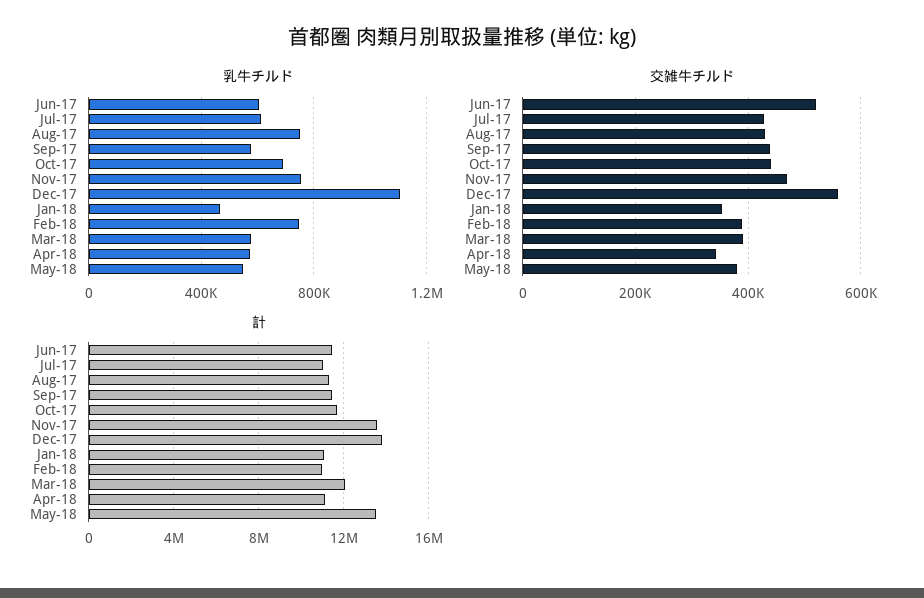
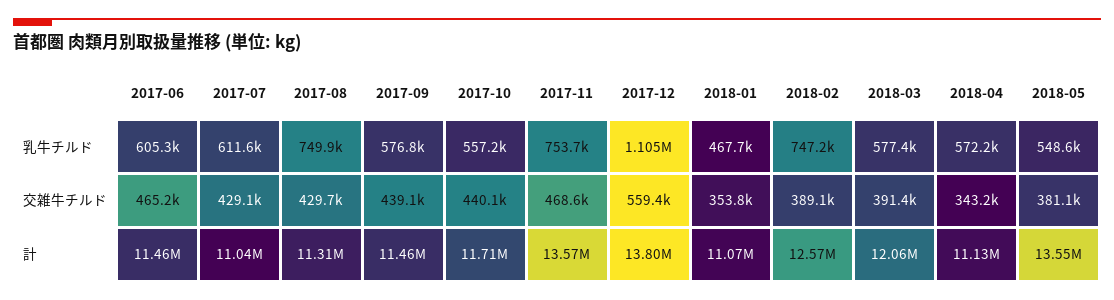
  {
    "乳牛チルド": {
      "Jun-17": 605300,
      "Jul-17": 611600,
      "Aug-17": 749900,
      "Sep-17": 576800,
-     "Oct-17": 700000,
+     "Oct-17": 557200,
      "Nov-17": 753700,
      "Dec-17": 1105000,
      "Jan-18": 467700,
      "Feb-18": 747200,
      "Mar-18": 577400,
      "Apr-18": 572200,
      "May-18": 548600
    },
    "交雑牛チルド": {
-     "Jun-17": 520000,
+     "Jun-17": 465200,
      "Jul-17": 429100,
      "Aug-17": 429700,
      "Sep-17": 439100,
      "Oct-17": 440100,
      "Nov-17": 468600,
      "Dec-17": 559400,
      "Jan-18": 353800,
      "Feb-18": 389100,
      "Mar-18": 391400,
      "Apr-18": 343200,
      "May-18": 381100
    },
    "計": {
      "Jun-17": 11460000,
      "Jul-17": 11040000,
      "Aug-17": 11310000,
      "Sep-17": 11460000,
      "Oct-17": 11710000,
      "Nov-17": 13570000,
      "Dec-17": 13800000,
      "Jan-18": 11070000,
-     "Feb-18": 11000000,
+     "Feb-18": 12570000,
      "Mar-18": 12060000,
      "Apr-18": 11130000,
      "May-18": 13550000
    }
  }

